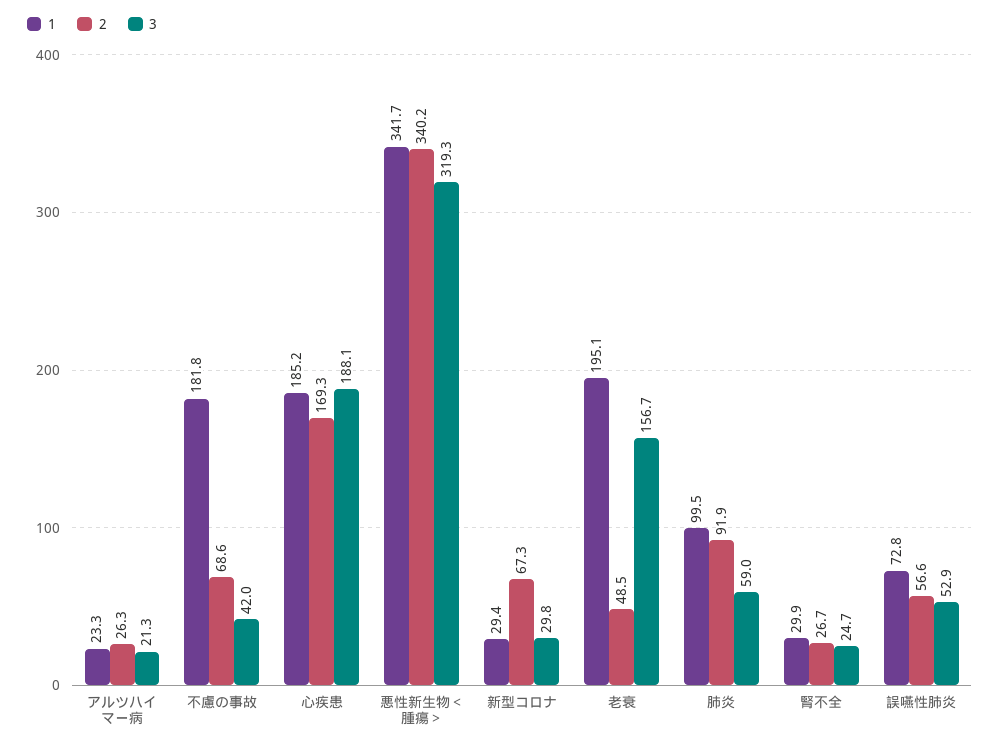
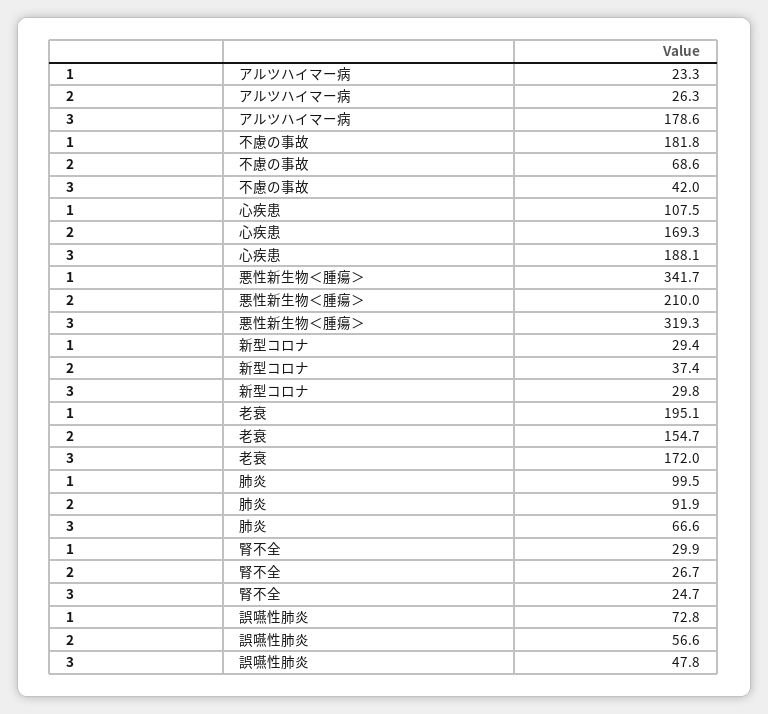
  {
    "1": {
      "アルツハイマー病": 23.3,
      "不慮の事故": 181.8,
-     "心疾患": 185.2,
+     "心疾患": 107.5,
      "悪性新生物＜腫瘍＞": 341.7,
      "新型コロナ": 29.4,
      "老衰": 195.1,
      "肺炎": 99.5,
      "腎不全": 29.9,
      "誤嚥性肺炎": 72.8
    },
    "2": {
      "アルツハイマー病": 26.3,
      "不慮の事故": 68.6,
      "心疾患": 169.3,
-     "悪性新生物＜腫瘍＞": 340.2,
+     "悪性新生物＜腫瘍＞": 210,
-     "新型コロナ": 67.3,
+     "新型コロナ": 37.4,
-     "老衰": 48.5,
+     "老衰": 154.7,
      "肺炎": 91.9,
      "腎不全": 26.7,
      "誤嚥性肺炎": 56.6
    },
    "3": {
-     "アルツハイマー病": 21.3,
+     "アルツハイマー病": 178.6,
      "不慮の事故": 42,
      "心疾患": 188.1,
      "悪性新生物＜腫瘍＞": 319.3,
      "新型コロナ": 29.8,
-     "老衰": 156.7,
+     "老衰": 172,
-     "肺炎": 59,
+     "肺炎": 66.6,
      "腎不全": 24.7,
-     "誤嚥性肺炎": 52.9
+     "誤嚥性肺炎": 47.8
    }
  }

